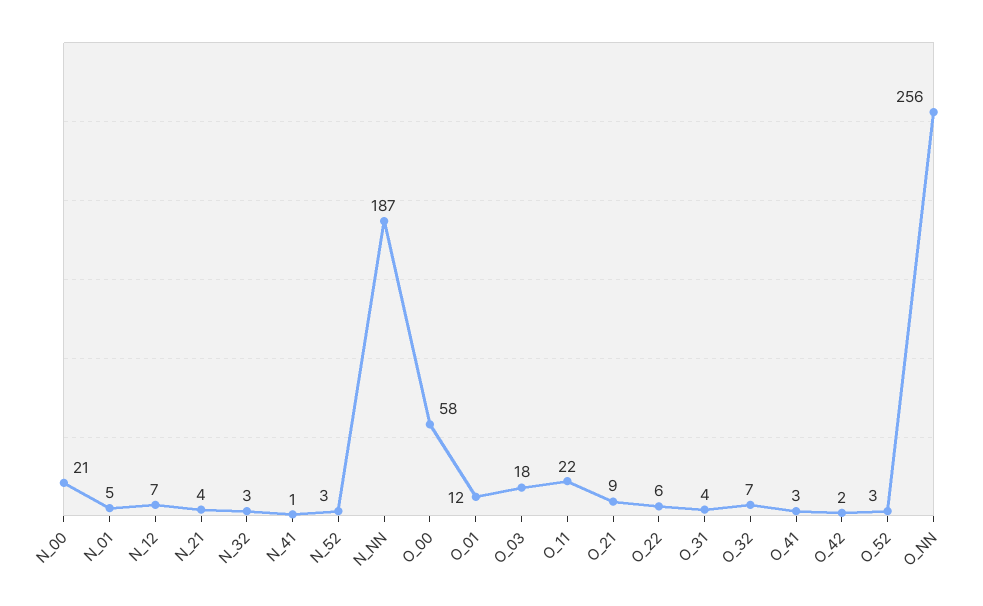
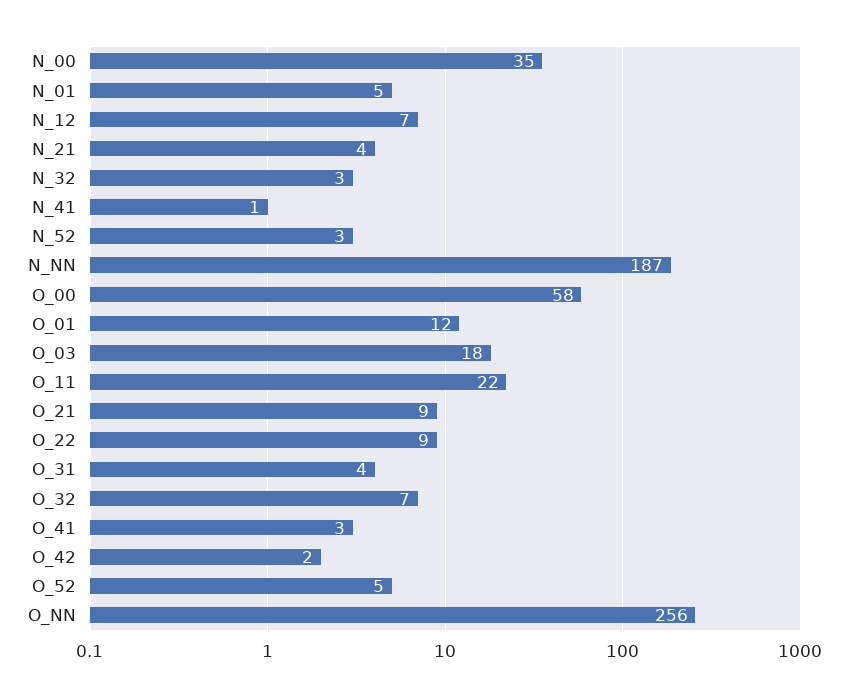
  {
-   "N_00": 21,
+   "N_00": 35,
    "N_01": 5,
    "N_12": 7,
    "N_21": 4,
    "N_32": 3,
    "N_41": 1,
    "N_52": 3,
    "N_NN": 187,
    "O_00": 58,
    "O_01": 12,
    "O_03": 18,
    "O_11": 22,
    "O_21": 9,
-   "O_22": 6,
+   "O_22": 9,
    "O_31": 4,
    "O_32": 7,
    "O_41": 3,
    "O_42": 2,
-   "O_52": 3,
+   "O_52": 5,
    "O_NN": 256
  }

